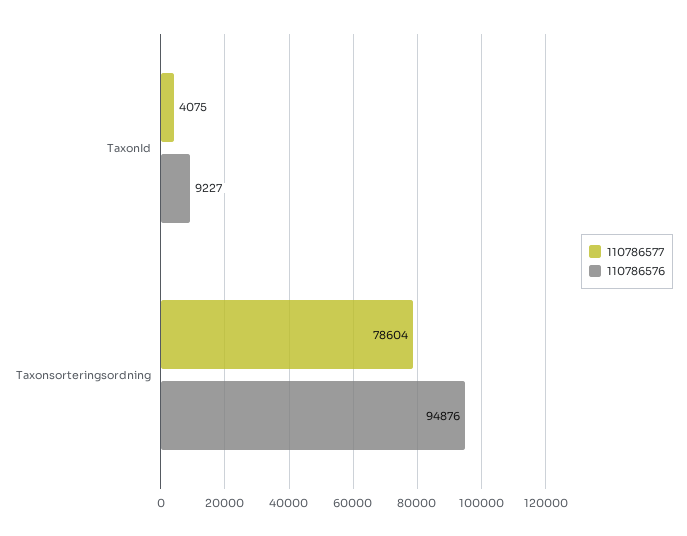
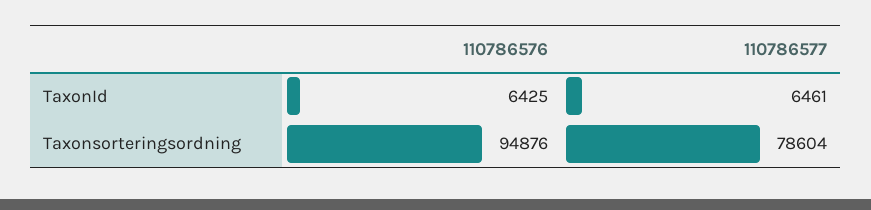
  {
    "110786577": {
-     "TaxonId": 4075,
+     "TaxonId": 6461,
      "Taxonsorteringsordning": 78604
    },
    "110786576": {
-     "TaxonId": 9227,
+     "TaxonId": 6425,
      "Taxonsorteringsordning": 94876
    }
  }

